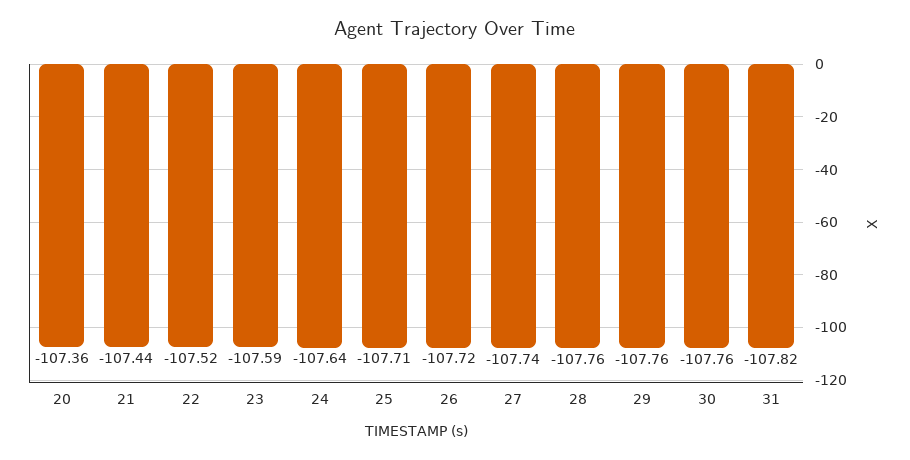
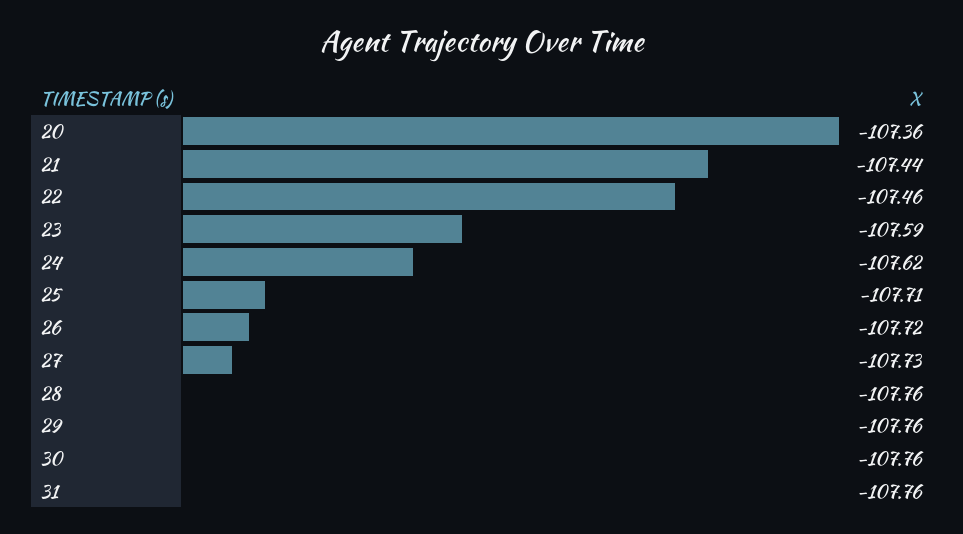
  {
    "20": -107.36,
    "21": -107.44,
-   "22": -107.52,
+   "22": -107.46,
    "23": -107.59,
-   "24": -107.64,
+   "24": -107.62,
    "25": -107.71,
    "26": -107.72,
-   "27": -107.74,
+   "27": -107.73,
    "28": -107.76,
    "29": -107.76,
    "30": -107.76,
-   "31": -107.82
+   "31": -107.76
  }

